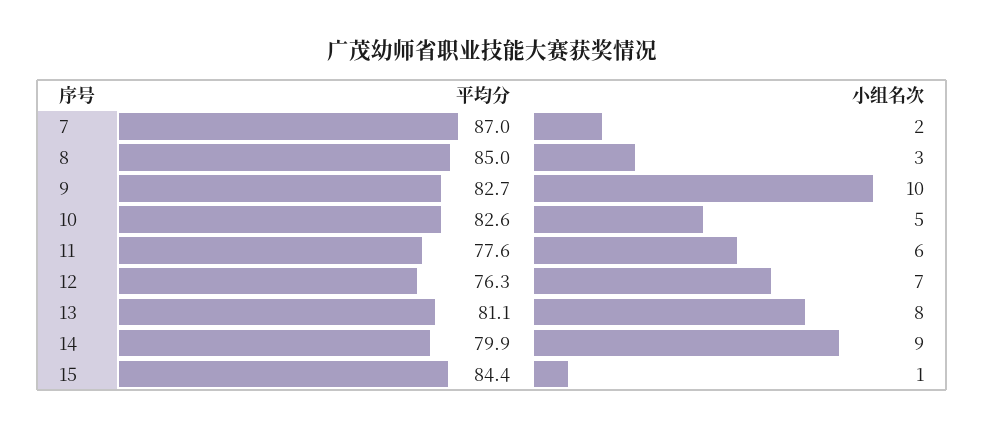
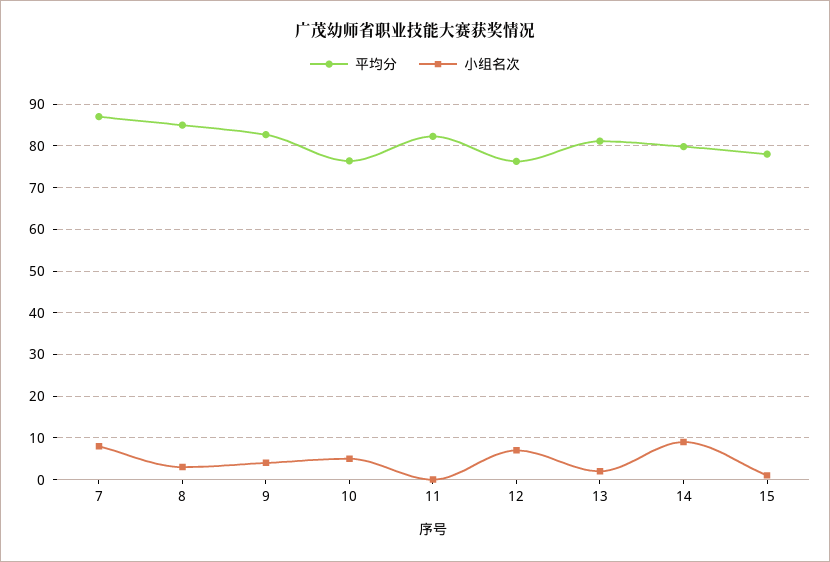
  {
    "平均分": {
      "7": 87,
      "8": 85,
      "9": 82.7,
-     "10": 82.6,
+     "10": 76,
-     "11": 77.6,
+     "11": 82,
      "12": 76.3,
      "13": 81.1,
      "14": 79.9,
-     "15": 84.4
+     "15": 78
    },
    "小组名次": {
-     "7": 2,
+     "7": 8,
      "8": 3,
-     "9": 10,
+     "9": 4,
      "10": 5,
-     "11": 6,
+     "11": 0,
      "12": 7,
-     "13": 8,
+     "13": 2,
      "14": 9,
      "15": 1
    }
  }

